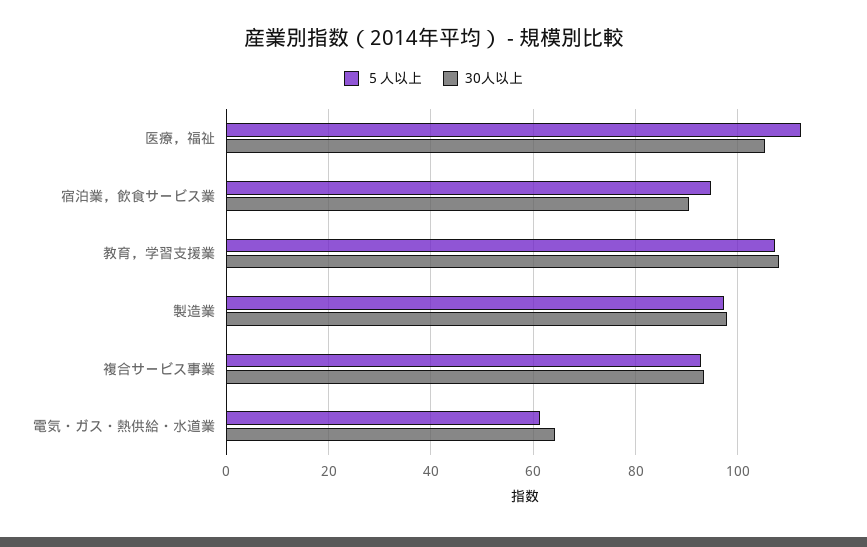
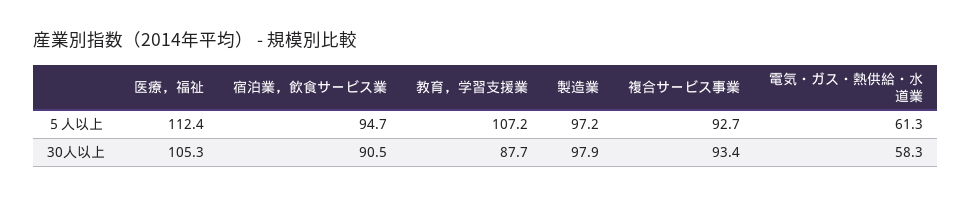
  {
    "５人以上": {
      "医療，福祉": 112.4,
      "宿泊業，飲食サービス業": 94.7,
      "教育，学習支援業": 107.2,
      "製造業": 97.2,
      "複合サービス事業": 92.7,
      "電気・ガス・熱供給・水道業": 61.3
    },
    "30人以上": {
      "医療，福祉": 105.3,
      "宿泊業，飲食サービス業": 90.5,
-     "教育，学習支援業": 108,
+     "教育，学習支援業": 87.7,
      "製造業": 97.9,
      "複合サービス事業": 93.4,
-     "電気・ガス・熱供給・水道業": 64
+     "電気・ガス・熱供給・水道業": 58.3
    }
  }

